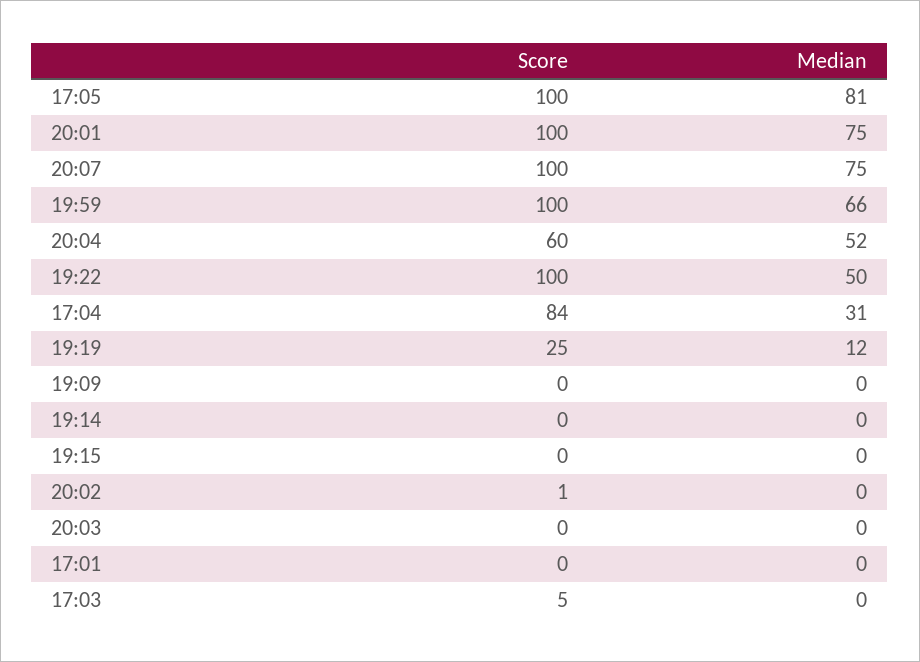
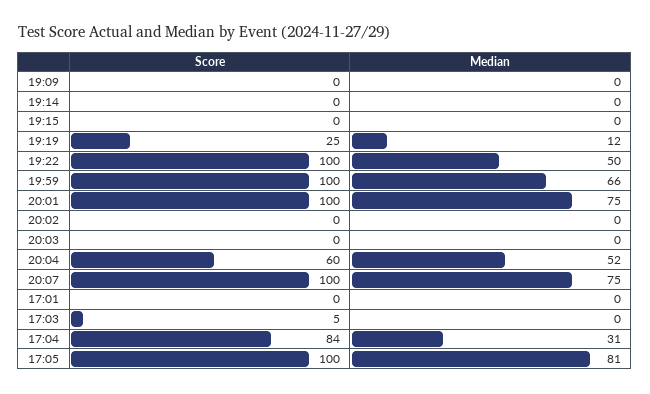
  {
    "Score": {
      "17:05": 100,
      "20:01": 100,
      "20:07": 100,
      "19:59": 100,
      "20:04": 60,
      "19:22": 100,
      "17:04": 84,
      "19:19": 25,
      "19:09": 0,
      "19:14": 0,
      "19:15": 0,
-     "20:02": 1,
+     "20:02": 0,
      "20:03": 0,
      "17:01": 0,
      "17:03": 5
    },
    "Median": {
      "17:05": 81,
      "20:01": 75,
      "20:07": 75,
      "19:59": 66,
      "20:04": 52,
      "19:22": 50,
      "17:04": 31,
      "19:19": 12,
      "19:09": 0,
      "19:14": 0,
      "19:15": 0,
      "20:02": 0,
      "20:03": 0,
      "17:01": 0,
      "17:03": 0
    }
  }

